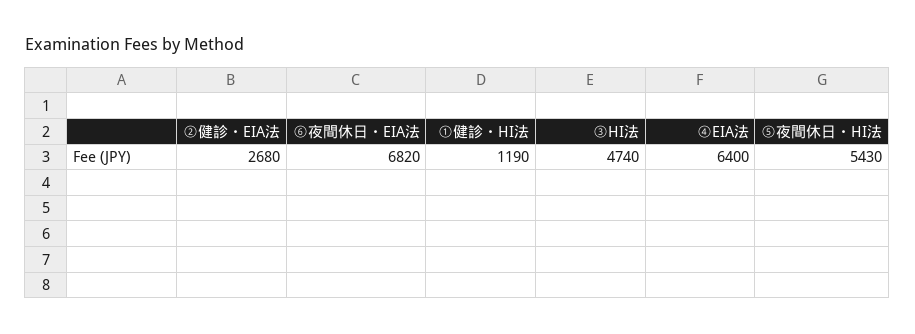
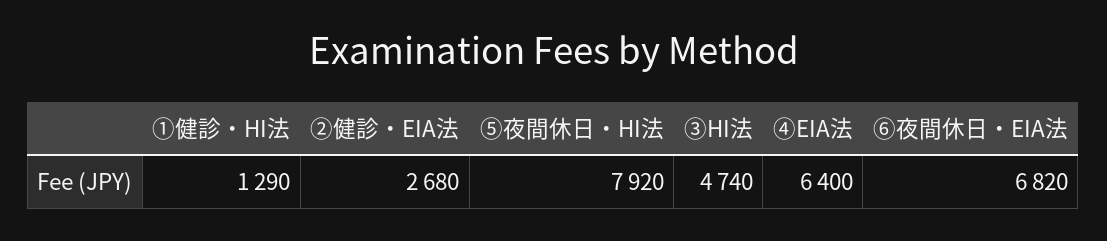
  {
    "②健診・EIA法": 2680,
    "⑥夜間休日・EIA法": 6820,
-   "①健診・HI法": 1190,
+   "①健診・HI法": 1290,
    "③HI法": 4740,
    "④EIA法": 6400,
-   "⑤夜間休日・HI法": 5430
+   "⑤夜間休日・HI法": 7920
  }

